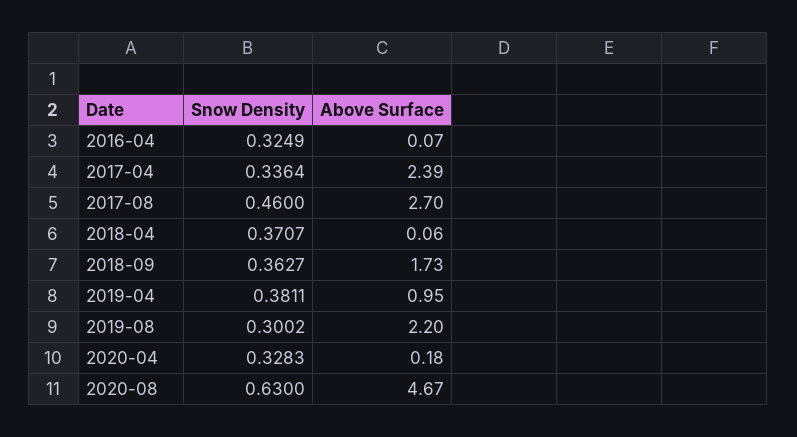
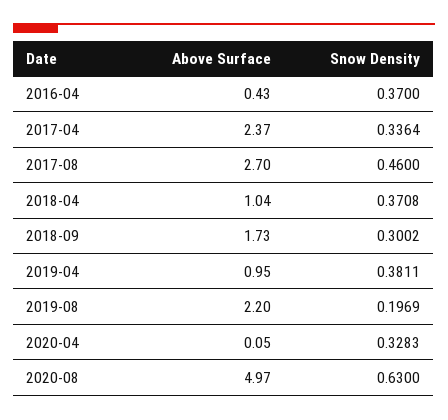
  {
    "Snow Density": {
-     "2016-04": 0.3249,
+     "2016-04": 0.37,
      "2017-04": 0.3364,
      "2017-08": 0.46,
-     "2018-04": 0.3707,
+     "2018-04": 0.3708,
-     "2018-09": 0.3627,
+     "2018-09": 0.3002,
      "2019-04": 0.3811,
-     "2019-08": 0.3002,
+     "2019-08": 0.1969,
      "2020-04": 0.3283,
      "2020-08": 0.63
    },
    "Above Surface": {
-     "2016-04": 0.07,
+     "2016-04": 0.43,
-     "2017-04": 2.39,
+     "2017-04": 2.37,
      "2017-08": 2.7,
-     "2018-04": 0.06,
+     "2018-04": 1.04,
      "2018-09": 1.73,
      "2019-04": 0.95,
      "2019-08": 2.2,
-     "2020-04": 0.18,
+     "2020-04": 0.05,
-     "2020-08": 4.67
+     "2020-08": 4.97
    }
  }

